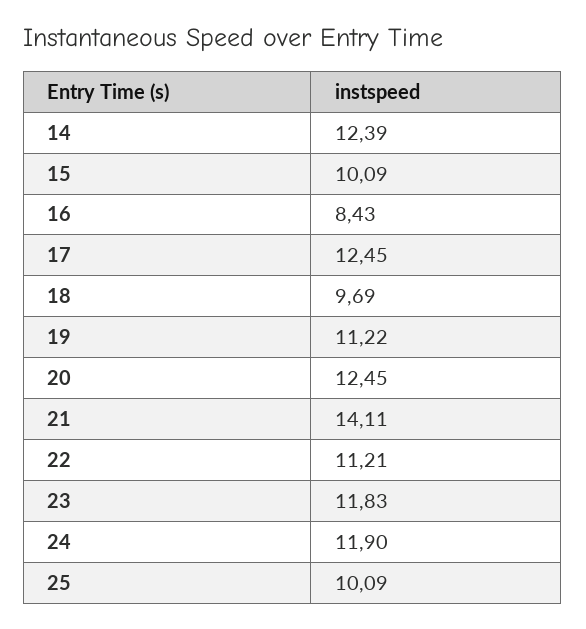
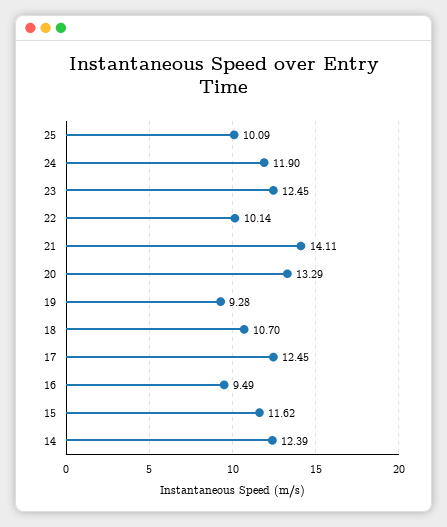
  {
    "14": 12.39,
-   "15": 10.09,
+   "15": 11.62,
-   "16": 8.43,
+   "16": 9.49,
    "17": 12.45,
-   "18": 9.69,
+   "18": 10.7,
-   "19": 11.22,
+   "19": 9.28,
-   "20": 12.45,
+   "20": 13.29,
    "21": 14.11,
-   "22": 11.21,
+   "22": 10.14,
-   "23": 11.83,
+   "23": 12.45,
    "24": 11.9,
    "25": 10.09
  }

